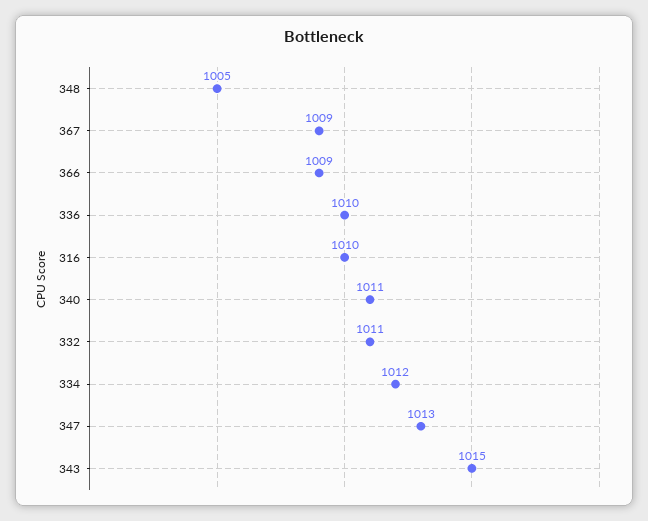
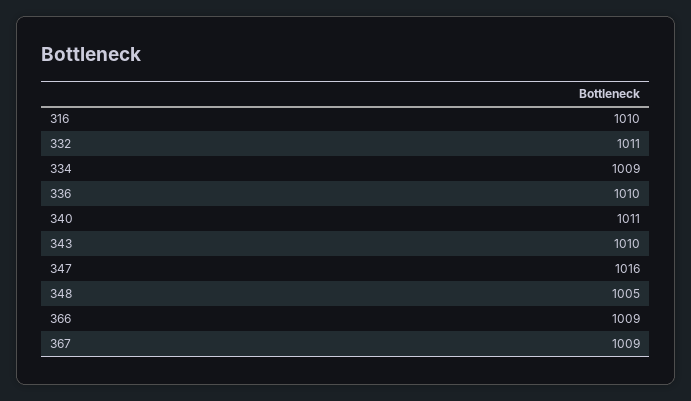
  {
    "348": 1005,
    "367": 1009,
    "366": 1009,
    "336": 1010,
    "316": 1010,
    "340": 1011,
    "332": 1011,
-   "334": 1012,
+   "334": 1009,
-   "347": 1013,
+   "347": 1016,
-   "343": 1015
+   "343": 1010
  }

